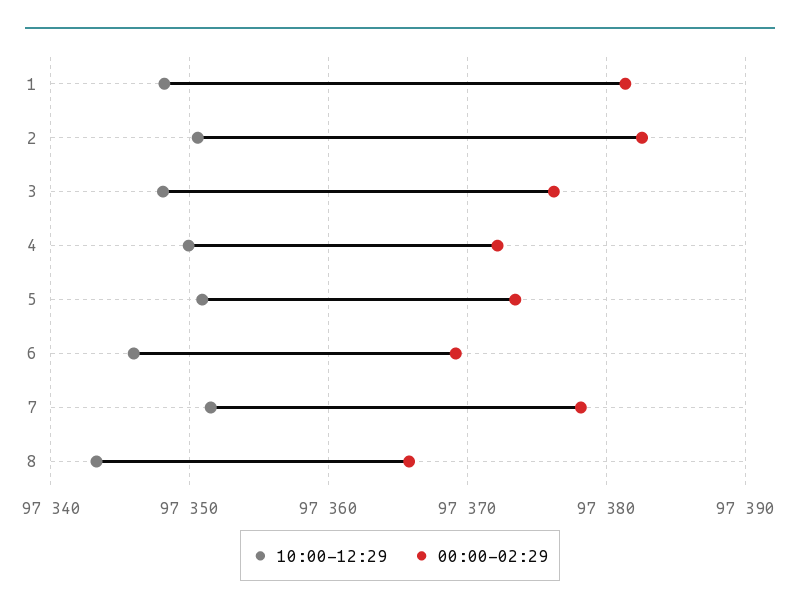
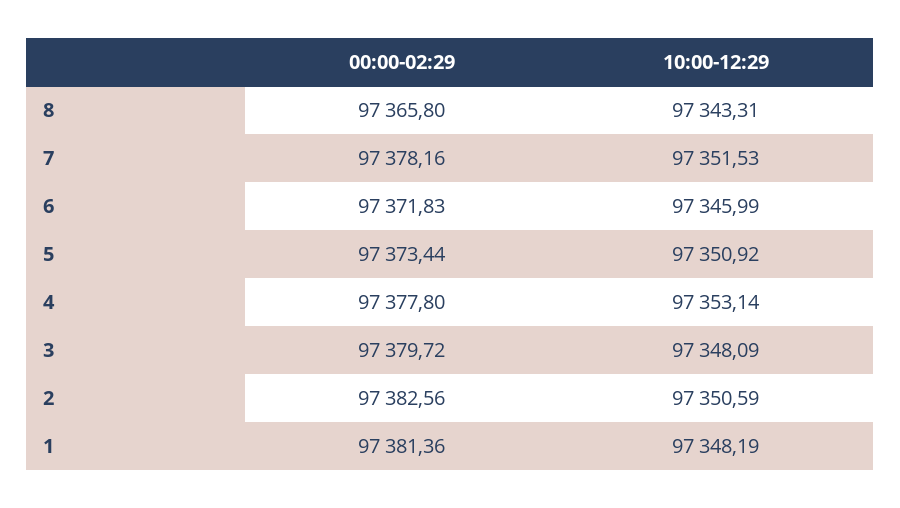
  {
    "10:00-12:29": {
      "1": 97348.19,
      "2": 97350.59,
      "3": 97348.09,
-     "4": 97350,
+     "4": 97353.14,
      "5": 97350.92,
      "6": 97345.99,
      "7": 97351.53,
      "8": 97343.31
    },
    "00:00-02:29": {
      "1": 97381.36,
      "2": 97382.56,
-     "3": 97376,
+     "3": 97379.72,
-     "4": 97372,
+     "4": 97377.8,
      "5": 97373.44,
-     "6": 97369,
+     "6": 97371.83,
      "7": 97378.16,
      "8": 97365.8
    }
  }

